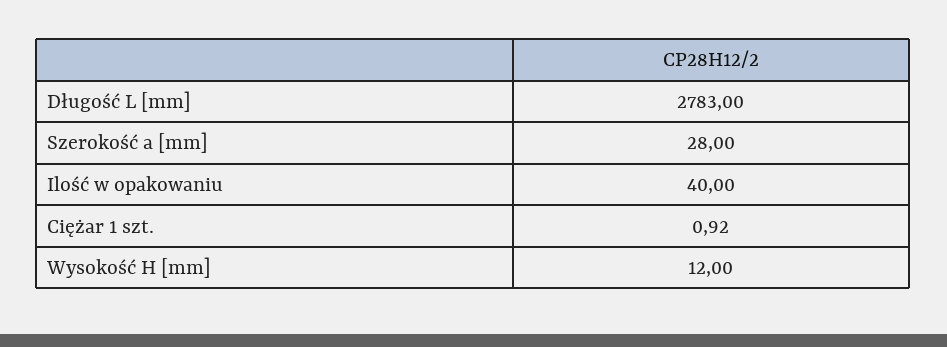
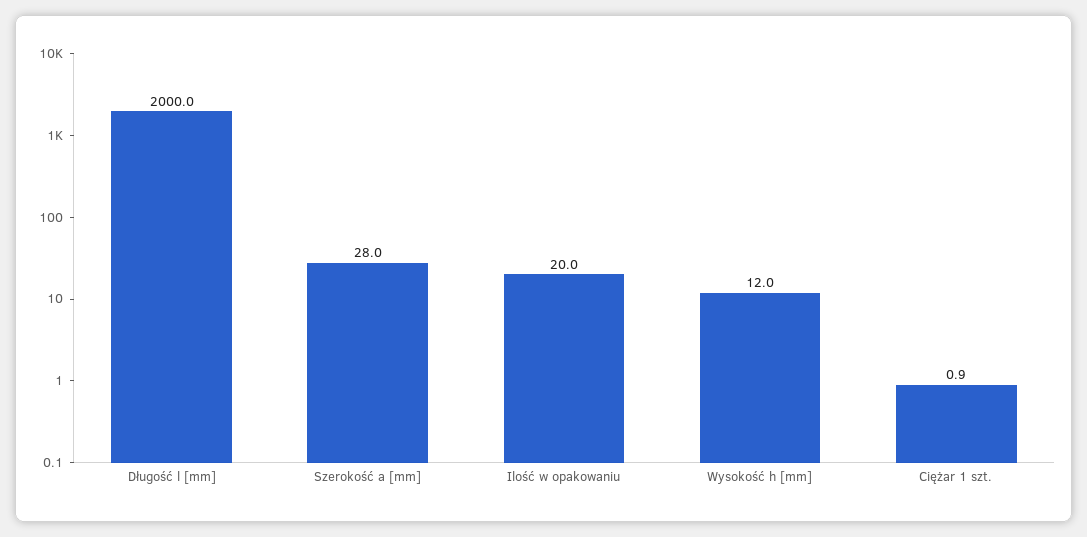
  {
-   "Długość L [mm]": 2783,
+   "Długość L [mm]": 2000,
    "Szerokość a [mm]": 28,
-   "Ilość w opakowaniu": 40,
+   "Ilość w opakowaniu": 20,
    "Ciężar 1 szt.": 0.92,
    "Wysokość H [mm]": 12
  }

